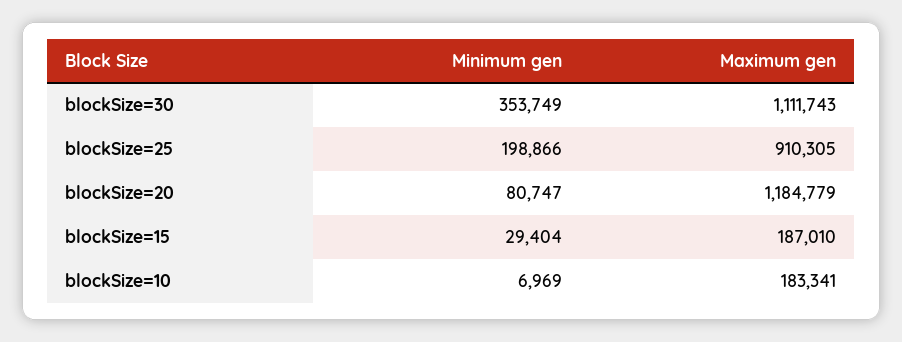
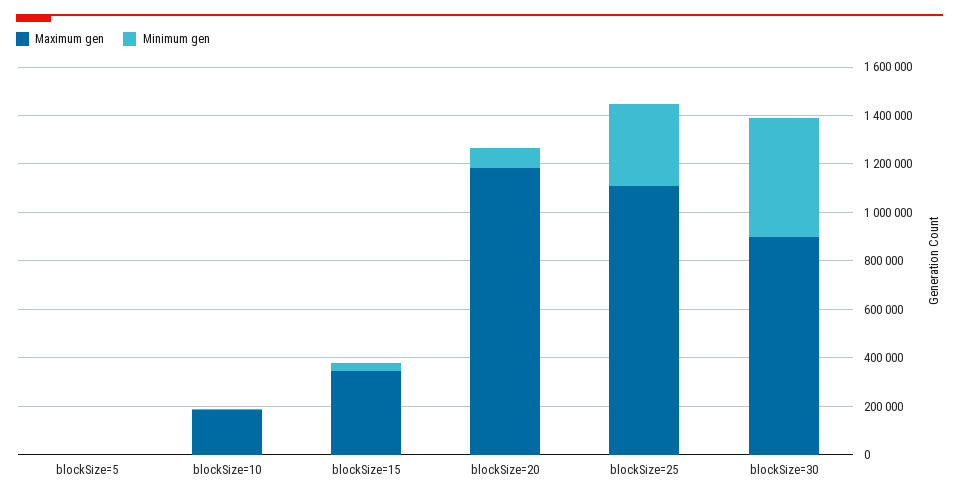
  {
    "Minimum gen": {
-     "blockSize=30": 353749,
+     "blockSize=30": 500000,
-     "blockSize=25": 198866,
+     "blockSize=25": 350000,
      "blockSize=20": 80747,
      "blockSize=15": 29404,
-     "blockSize=10": 6969
+     "blockSize=10": 6969,
+     "blockSize=5": 0
    },
    "Maximum gen": {
-     "blockSize=30": 1111743,
+     "blockSize=30": 900000,
-     "blockSize=25": 910305,
+     "blockSize=25": 1100000,
      "blockSize=20": 1184779,
-     "blockSize=15": 187010,
+     "blockSize=15": 350000,
-     "blockSize=10": 183341
+     "blockSize=10": 183341,
+     "blockSize=5": 0
    }
  }

